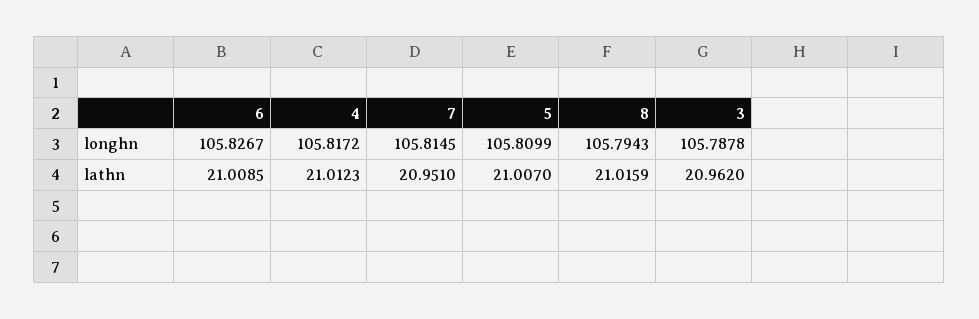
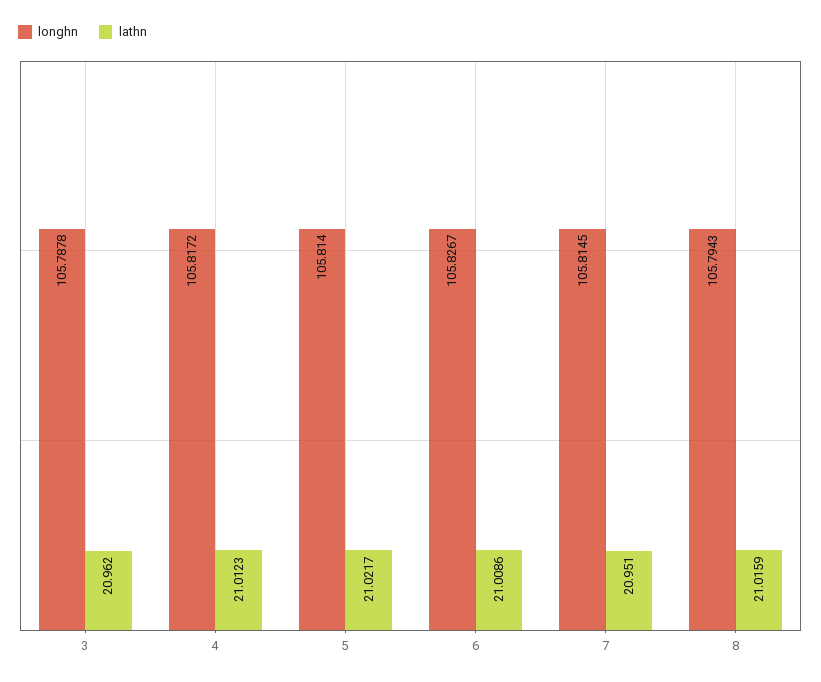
  {
    "longhn": {
      "6": 105.8267,
      "4": 105.8172,
      "7": 105.8145,
-     "5": 105.8099,
+     "5": 105.814,
      "8": 105.7943,
      "3": 105.7878
    },
    "lathn": {
-     "6": 21.0085,
+     "6": 21.0086,
      "4": 21.0123,
      "7": 20.951,
-     "5": 21.007,
+     "5": 21.0217,
      "8": 21.0159,
      "3": 20.962
    }
  }

